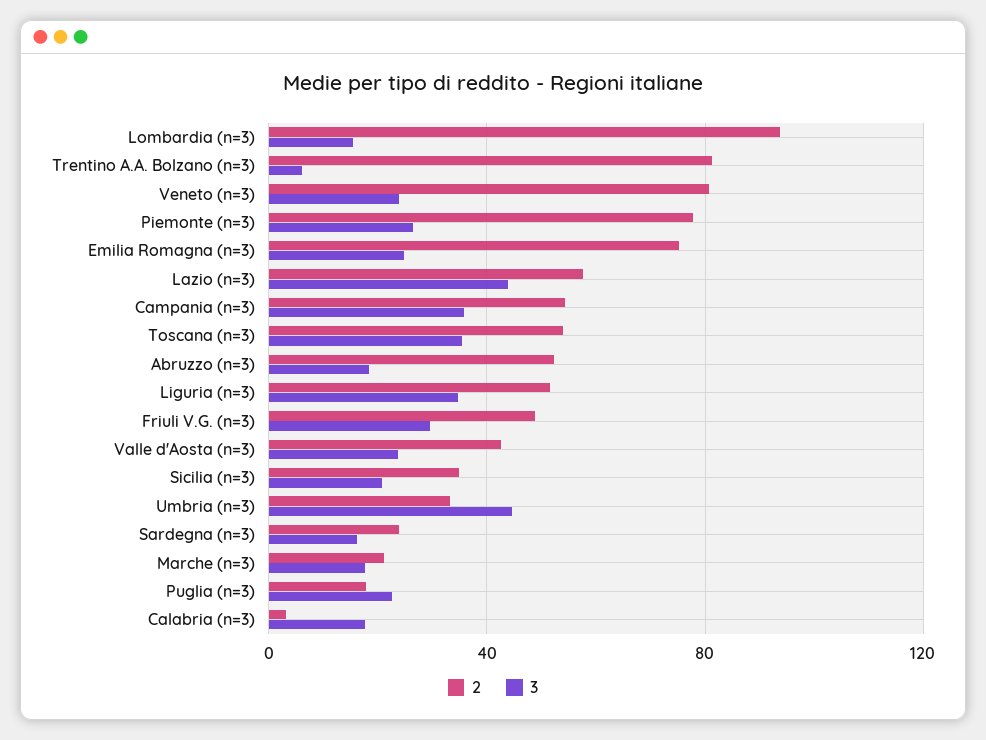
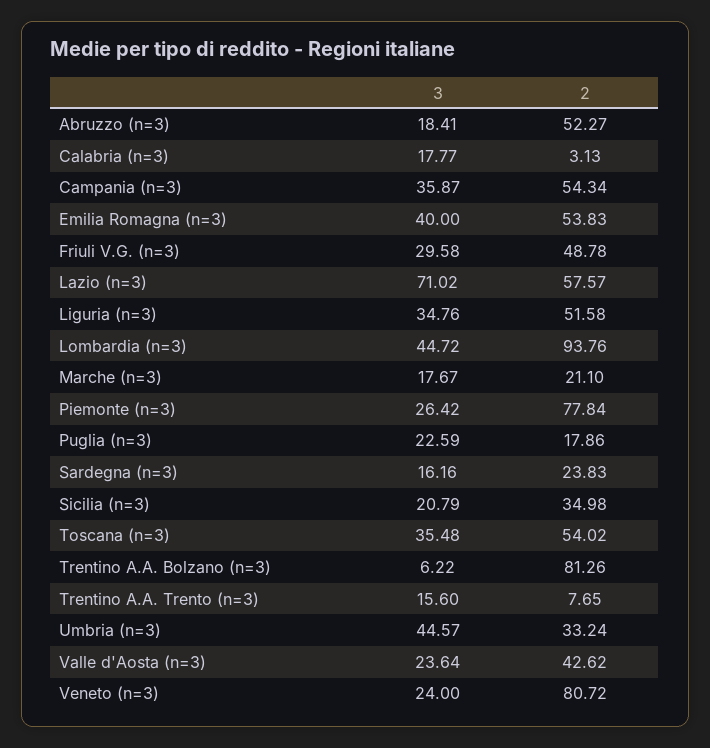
  {
    "2": {
      "Lombardia (n=3)": 93.76,
      "Trentino A.A. Bolzano (n=3)": 81.26,
      "Veneto (n=3)": 80.72,
      "Piemonte (n=3)": 77.84,
-     "Emilia Romagna (n=3)": 75,
+     "Emilia Romagna (n=3)": 53.83,
      "Lazio (n=3)": 57.57,
      "Campania (n=3)": 54.34,
      "Toscana (n=3)": 54.02,
      "Abruzzo (n=3)": 52.27,
      "Liguria (n=3)": 51.58,
      "Friuli V.G. (n=3)": 48.78,
      "Valle d'Aosta (n=3)": 42.62,
      "Sicilia (n=3)": 34.98,
      "Umbria (n=3)": 33.24,
      "Sardegna (n=3)": 23.83,
      "Marche (n=3)": 21.1,
      "Puglia (n=3)": 17.86,
-     "Calabria (n=3)": 3.13
+     "Calabria (n=3)": 3.13,
+     "Trentino A.A. Trento (n=3)": 7.65
    },
    "3": {
-     "Lombardia (n=3)": 15,
+     "Lombardia (n=3)": 44.72,
      "Trentino A.A. Bolzano (n=3)": 6.22,
      "Veneto (n=3)": 24,
      "Piemonte (n=3)": 26.42,
-     "Emilia Romagna (n=3)": 25,
+     "Emilia Romagna (n=3)": 40,
-     "Lazio (n=3)": 45,
+     "Lazio (n=3)": 71.02,
      "Campania (n=3)": 35.87,
      "Toscana (n=3)": 35.48,
      "Abruzzo (n=3)": 18.41,
      "Liguria (n=3)": 34.76,
      "Friuli V.G. (n=3)": 29.58,
      "Valle d'Aosta (n=3)": 23.64,
      "Sicilia (n=3)": 20.79,
      "Umbria (n=3)": 44.57,
      "Sardegna (n=3)": 16.16,
      "Marche (n=3)": 17.67,
      "Puglia (n=3)": 22.59,
-     "Calabria (n=3)": 17.77
+     "Calabria (n=3)": 17.77,
+     "Trentino A.A. Trento (n=3)": 15.6
    }
  }

